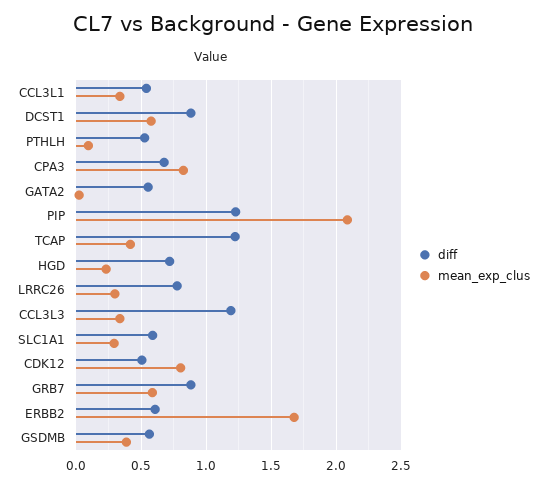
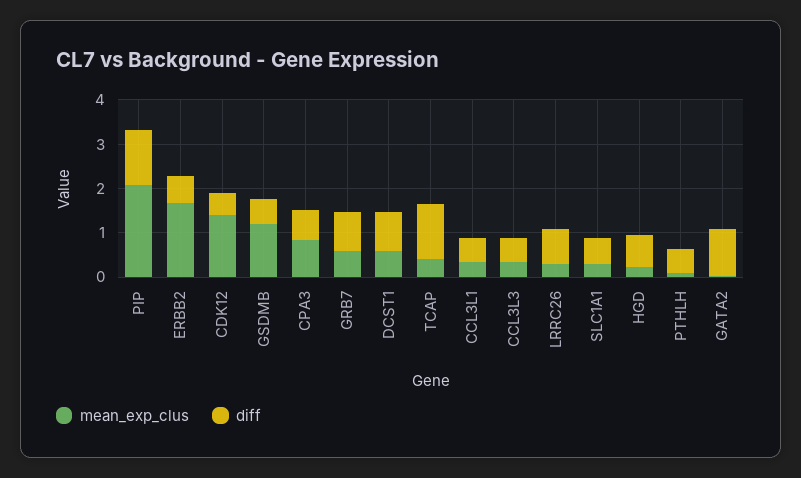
  {
    "diff": {
      "CCL3L1": 0.55,
      "DCST1": 0.9,
      "PTHLH": 0.55,
      "CPA3": 0.7,
-     "GATA2": 0.55,
+     "GATA2": 1,
      "PIP": 1.25,
      "TCAP": 1.2,
      "HGD": 0.7,
      "LRRC26": 0.8,
-     "CCL3L3": 1.2,
+     "CCL3L3": 0.6,
      "SLC1A1": 0.6,
      "CDK12": 0.5,
      "GRB7": 0.9,
      "ERBB2": 0.6,
      "GSDMB": 0.55
    },
    "mean_exp_clus": {
      "CCL3L1": 0.35,
      "DCST1": 0.6,
      "PTHLH": 0.1,
      "CPA3": 0.85,
      "GATA2": 0.05,
      "PIP": 2.1,
      "TCAP": 0.4,
      "HGD": 0.25,
      "LRRC26": 0.3,
      "CCL3L3": 0.35,
      "SLC1A1": 0.3,
-     "CDK12": 0.8,
+     "CDK12": 1.4,
      "GRB7": 0.6,
      "ERBB2": 1.7,
-     "GSDMB": 0.4
+     "GSDMB": 1.2
    }
  }

